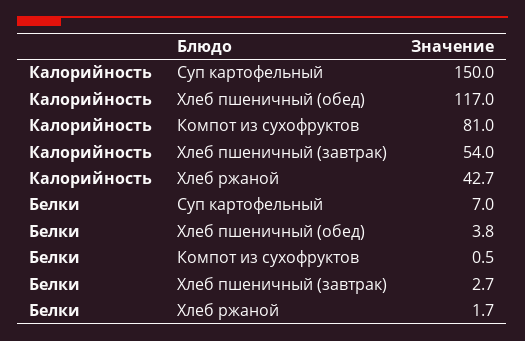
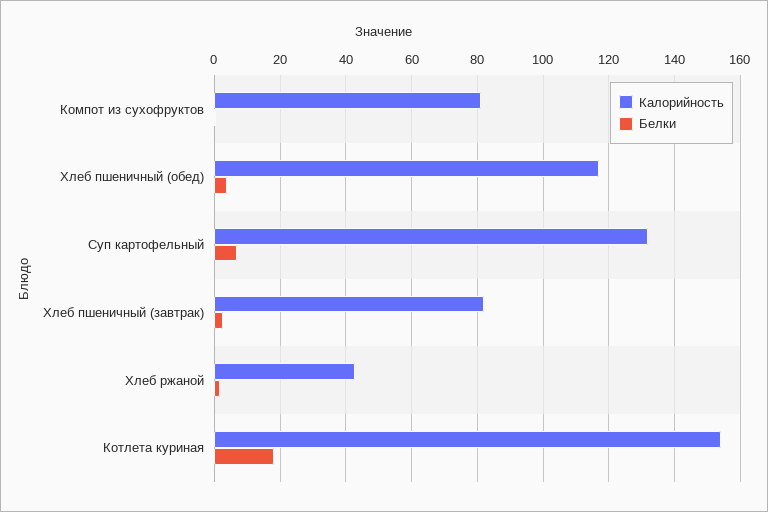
  {
    "Калорийность": {
-     "Суп картофельный": 150,
+     "Суп картофельный": 132,
      "Хлеб пшеничный (обед)": 117,
      "Компот из сухофруктов": 81,
-     "Хлеб пшеничный (завтрак)": 54,
+     "Хлеб пшеничный (завтрак)": 82,
-     "Хлеб ржаной": 42.7
+     "Хлеб ржаной": 42.7,
+     "Котлета куриная": 154
    },
    "Белки": {
      "Суп картофельный": 7,
      "Хлеб пшеничный (обед)": 3.8,
      "Компот из сухофруктов": 0.5,
      "Хлеб пшеничный (завтрак)": 2.7,
-     "Хлеб ржаной": 1.7
+     "Хлеб ржаной": 1.7,
+     "Котлета куриная": 18
    }
  }

